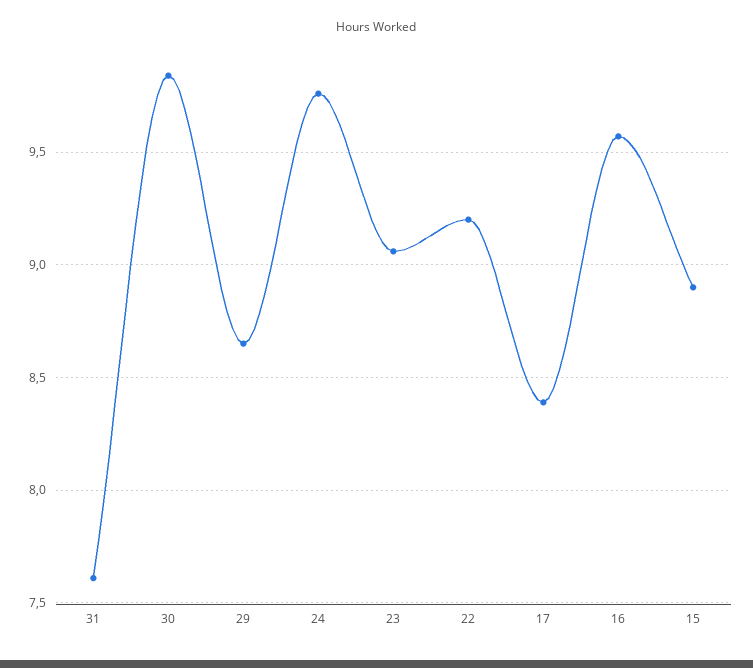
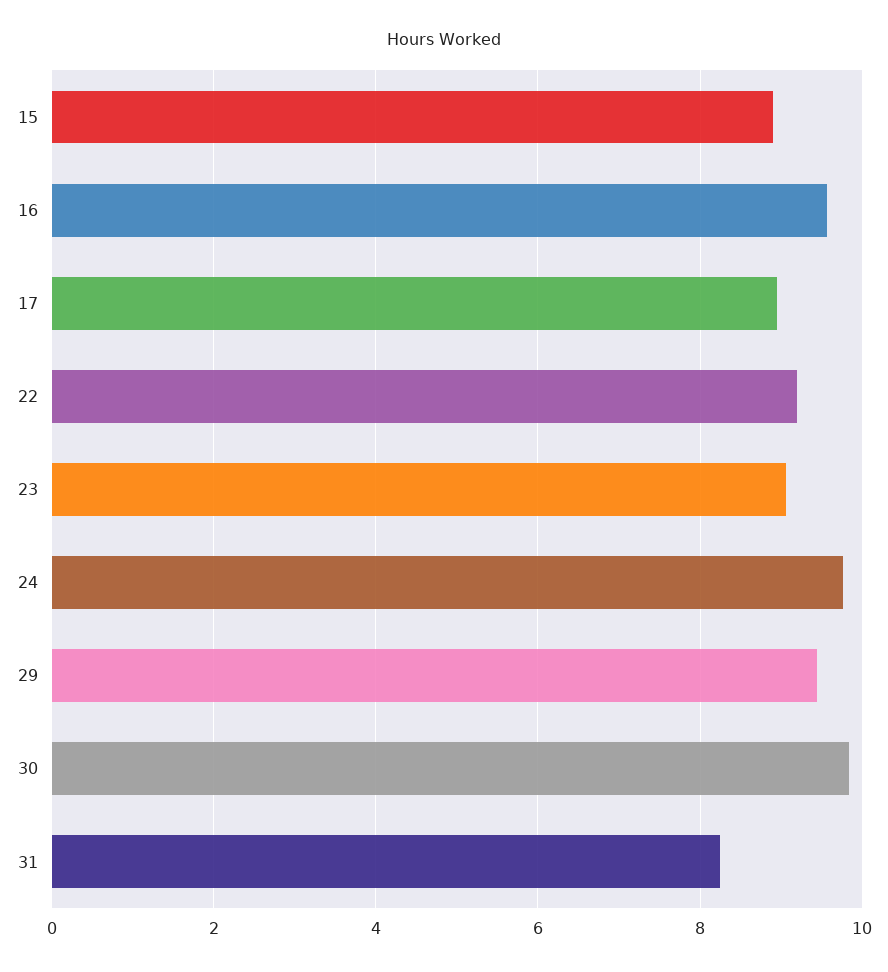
  {
-   "31": 7.6,
+   "31": 8.2,
    "30": 9.85,
-   "29": 8.65,
+   "29": 9.4,
    "24": 9.75,
    "23": 9.05,
    "22": 9.2,
-   "17": 8.4,
+   "17": 9,
    "16": 9.55,
    "15": 8.9
  }

